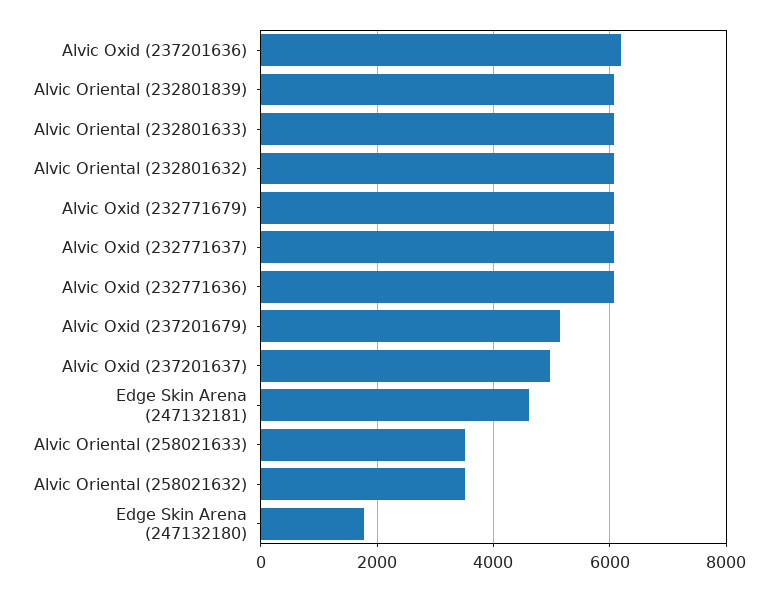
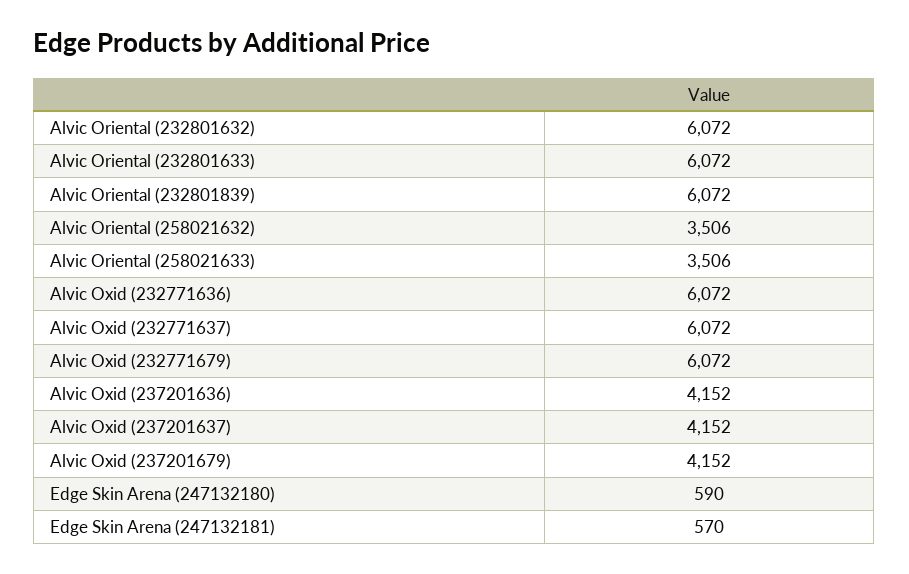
  {
-   "Alvic Oxid (237201636)": 6200,
+   "Alvic Oxid (237201636)": 4152,
    "Alvic Oriental (232801839)": 6072,
    "Alvic Oriental (232801633)": 6072,
    "Alvic Oriental (232801632)": 6072,
    "Alvic Oxid (232771679)": 6072,
    "Alvic Oxid (232771637)": 6072,
    "Alvic Oxid (232771636)": 6072,
-   "Alvic Oxid (237201679)": 5200,
+   "Alvic Oxid (237201679)": 4152,
-   "Alvic Oxid (237201637)": 5000,
+   "Alvic Oxid (237201637)": 4152,
-   "Edge Skin Arena (247132181)": 4600,
+   "Edge Skin Arena (247132181)": 570,
    "Alvic Oriental (258021633)": 3506,
    "Alvic Oriental (258021632)": 3506,
-   "Edge Skin Arena (247132180)": 1800
+   "Edge Skin Arena (247132180)": 590
  }

